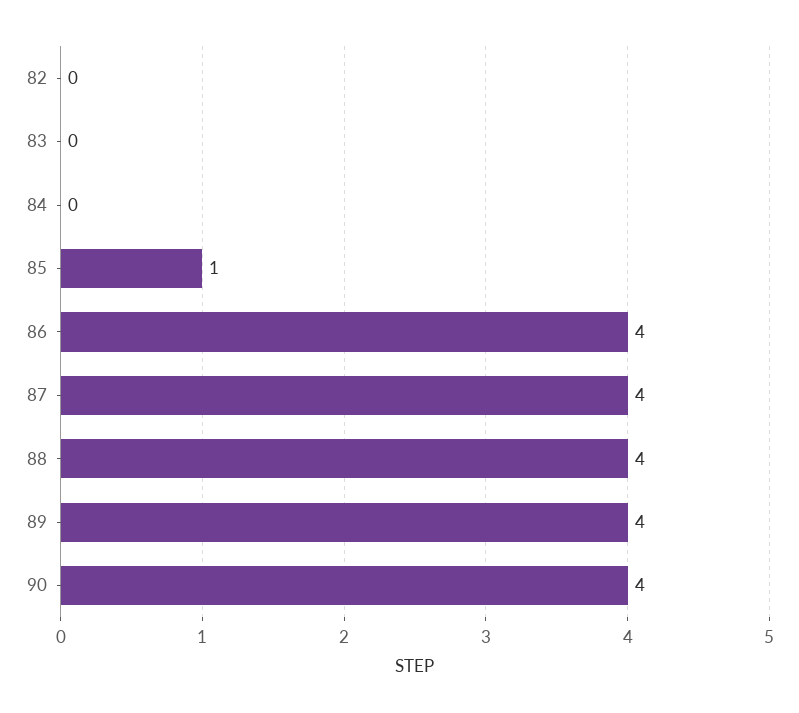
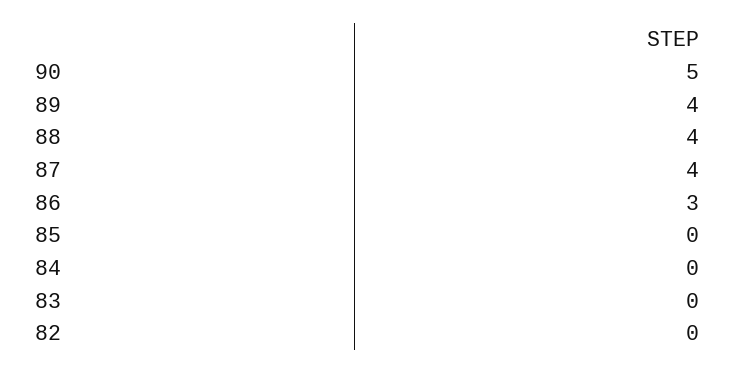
  {
    "82": 0,
    "83": 0,
    "84": 0,
-   "85": 1,
+   "85": 0,
-   "86": 4,
+   "86": 3,
    "87": 4,
    "88": 4,
    "89": 4,
-   "90": 4
+   "90": 5
  }

